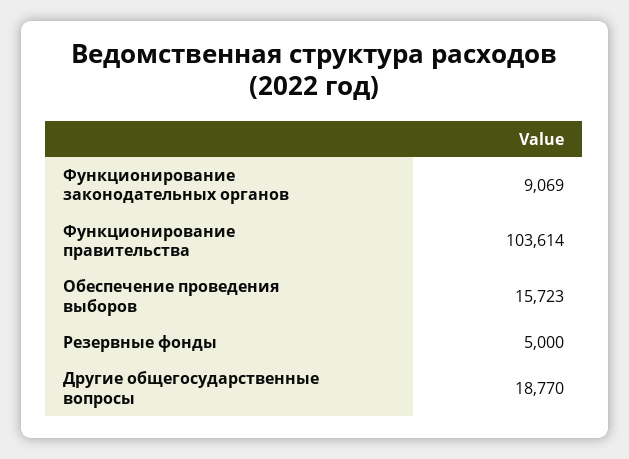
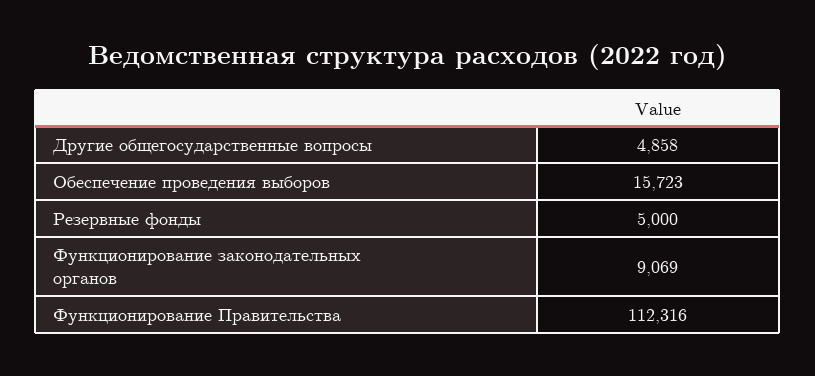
  {
    "Функционирование законодательных органов": 9069,
-   "Функционирование правительства": 103614,
+   "Функционирование правительства": 112316,
    "Обеспечение проведения выборов": 15723,
    "Резервные фонды": 5000,
-   "Другие общегосударственные вопросы": 18770
+   "Другие общегосударственные вопросы": 4858
  }

